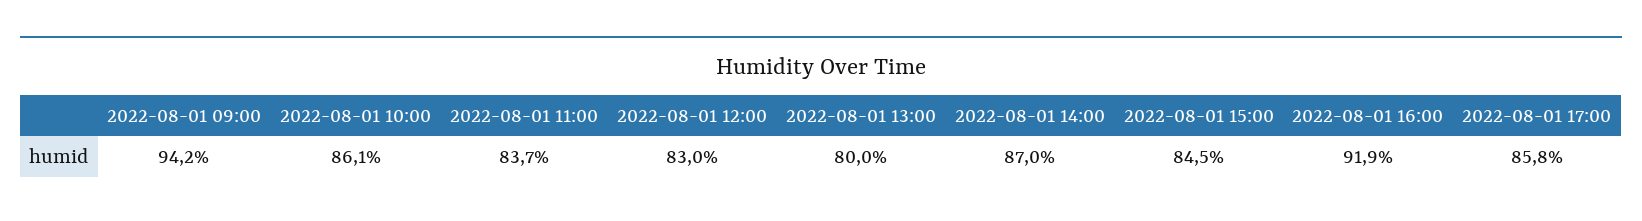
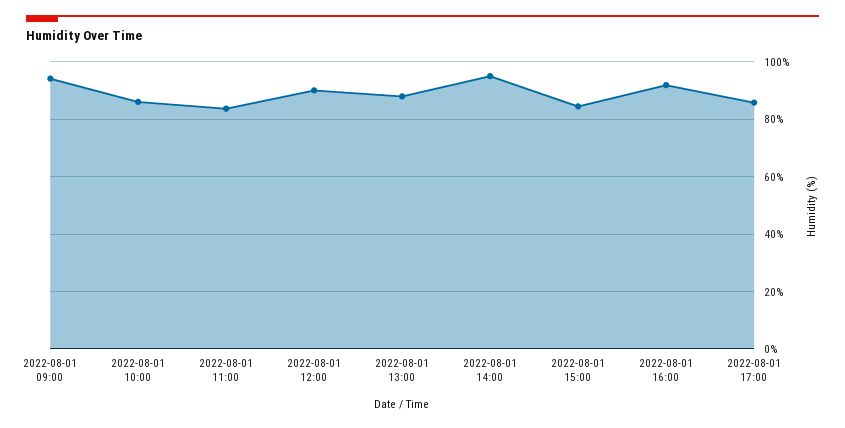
  {
    "2022-08-01 09:00": 94.2,
    "2022-08-01 10:00": 86.1,
    "2022-08-01 11:00": 83.7,
-   "2022-08-01 12:00": 83,
+   "2022-08-01 12:00": 90,
-   "2022-08-01 13:00": 80,
+   "2022-08-01 13:00": 87.5,
-   "2022-08-01 14:00": 87,
+   "2022-08-01 14:00": 95,
    "2022-08-01 15:00": 84.5,
    "2022-08-01 16:00": 91.9,
    "2022-08-01 17:00": 85.8
  }

